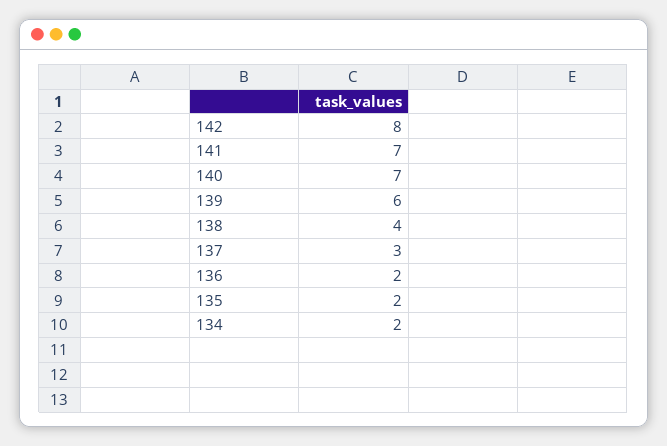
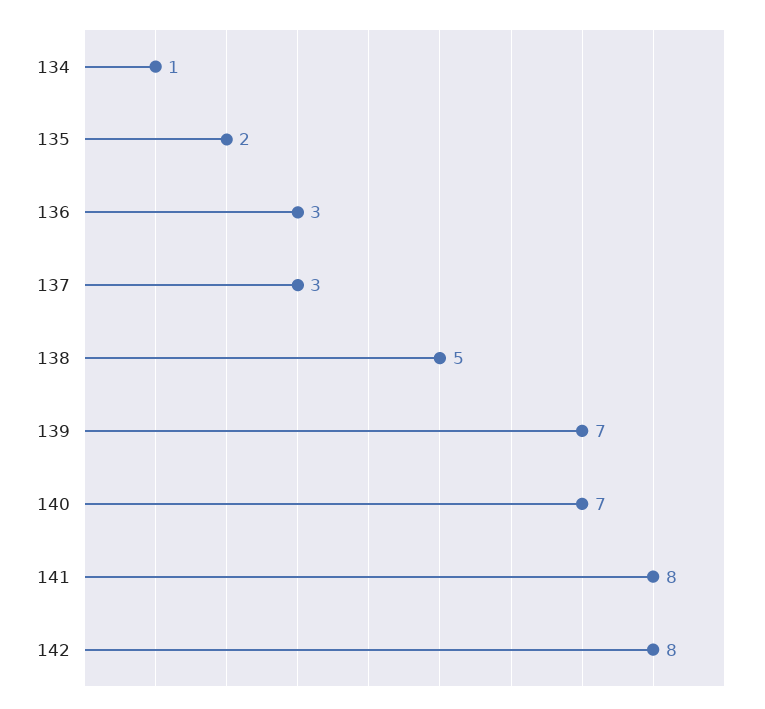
  {
    "142": 8,
-   "141": 7,
+   "141": 8,
    "140": 7,
-   "139": 6,
+   "139": 7,
-   "138": 4,
+   "138": 5,
    "137": 3,
-   "136": 2,
+   "136": 3,
    "135": 2,
-   "134": 2
+   "134": 1
  }

